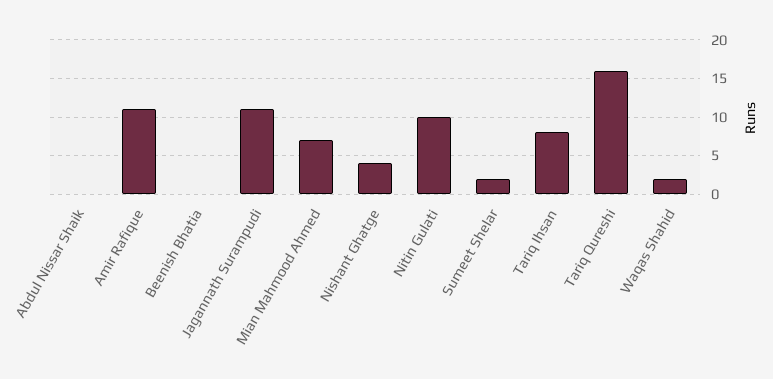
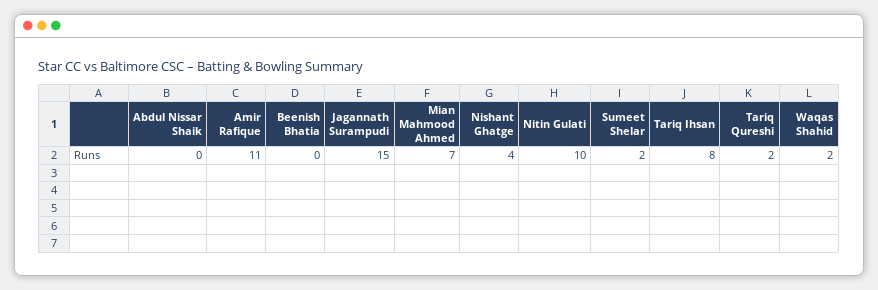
  {
    "Abdul Nissar Shaik": 0,
    "Amir Rafique": 11,
    "Beenish Bhatia": 0,
-   "Jagannath Surampudi": 11,
+   "Jagannath Surampudi": 15,
    "Mian Mahmood Ahmed": 7,
    "Nishant Ghatge": 4,
    "Nitin Gulati": 10,
    "Sumeet Shelar": 2,
    "Tariq Ihsan": 8,
-   "Tariq Qureshi": 16,
+   "Tariq Qureshi": 2,
    "Waqas Shahid": 2
  }

